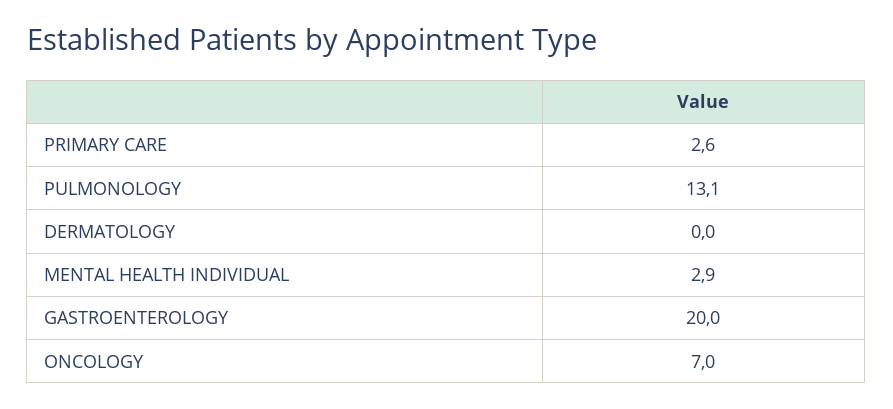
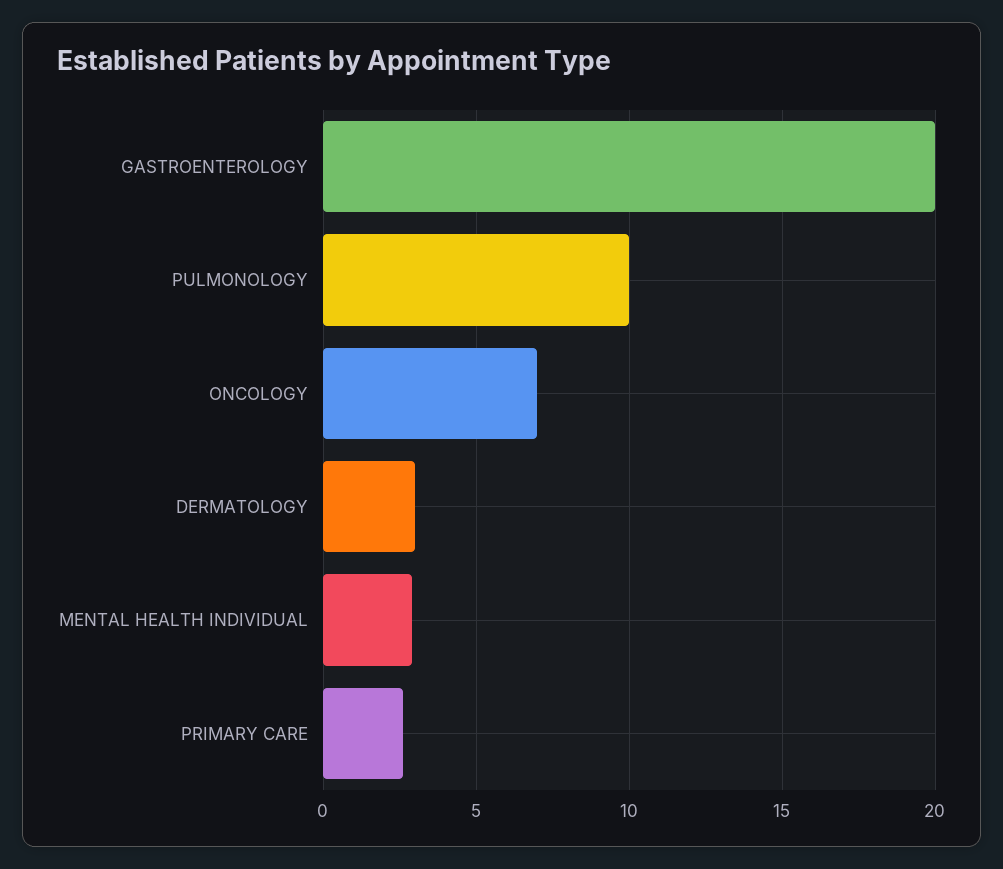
  {
    "PRIMARY CARE": 2.6,
-   "PULMONOLOGY": 13.1,
+   "PULMONOLOGY": 10,
-   "DERMATOLOGY": 0,
+   "DERMATOLOGY": 3,
    "MENTAL HEALTH INDIVIDUAL": 2.9,
    "GASTROENTEROLOGY": 20,
    "ONCOLOGY": 7
  }

